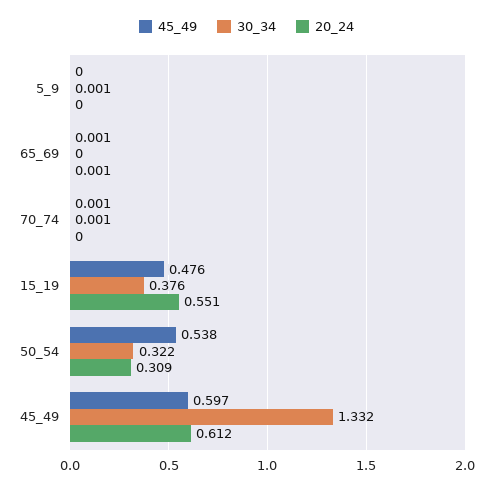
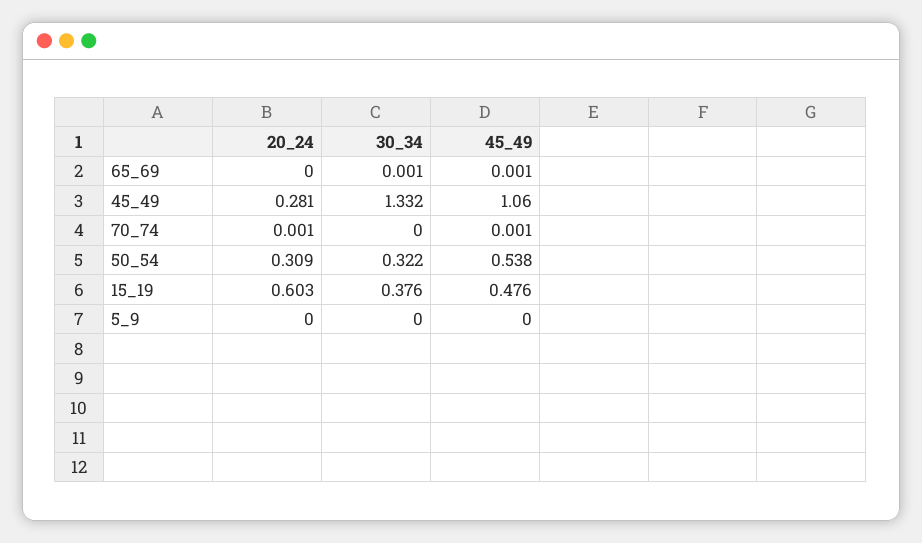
  {
    "45_49": {
      "5_9": 0,
      "65_69": 0.001,
      "70_74": 0.001,
      "15_19": 0.476,
      "50_54": 0.538,
-     "45_49": 0.597
+     "45_49": 1.06
    },
    "30_34": {
-     "5_9": 0.001,
+     "5_9": 0,
-     "65_69": 0,
+     "65_69": 0.001,
-     "70_74": 0.001,
+     "70_74": 0,
      "15_19": 0.376,
      "50_54": 0.322,
      "45_49": 1.332
    },
    "20_24": {
      "5_9": 0,
-     "65_69": 0.001,
+     "65_69": 0,
-     "70_74": 0,
+     "70_74": 0.001,
-     "15_19": 0.551,
+     "15_19": 0.603,
      "50_54": 0.309,
-     "45_49": 0.612
+     "45_49": 0.281
    }
  }

